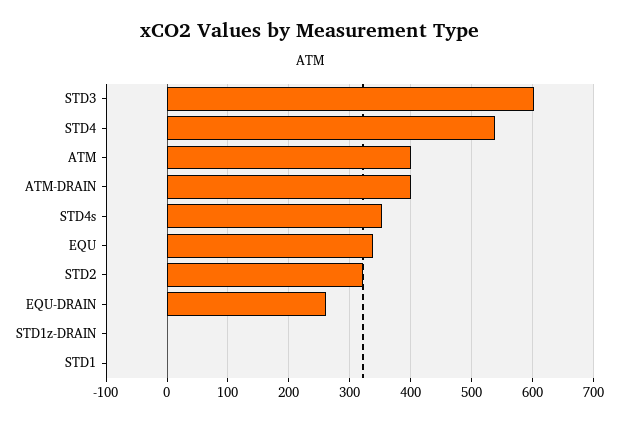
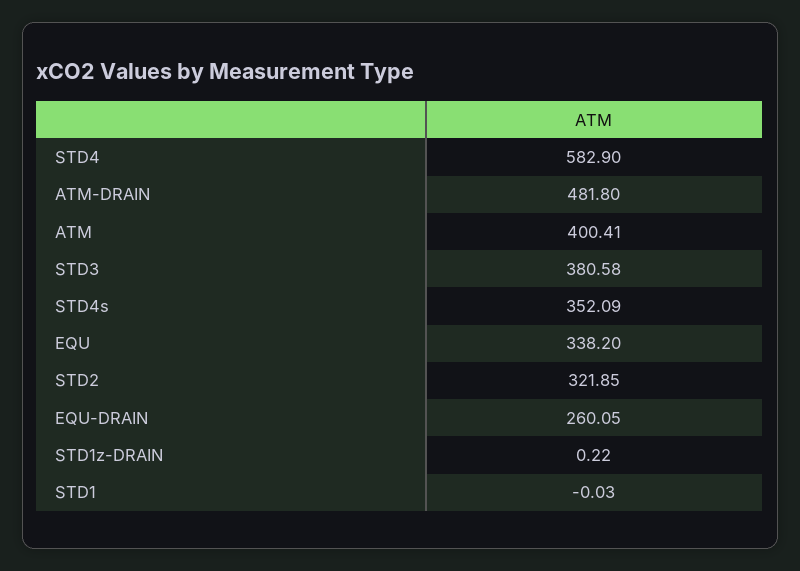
  {
-   "STD3": 600,
+   "STD3": 380.58,
-   "STD4": 540,
+   "STD4": 582.9,
    "ATM": 400.41,
-   "ATM-DRAIN": 400,
+   "ATM-DRAIN": 481.8,
    "STD4s": 352.09,
    "EQU": 338.2,
    "STD2": 321.85,
    "EQU-DRAIN": 260.05,
    "STD1z-DRAIN": 0.22,
    "STD1": -0.03
  }

